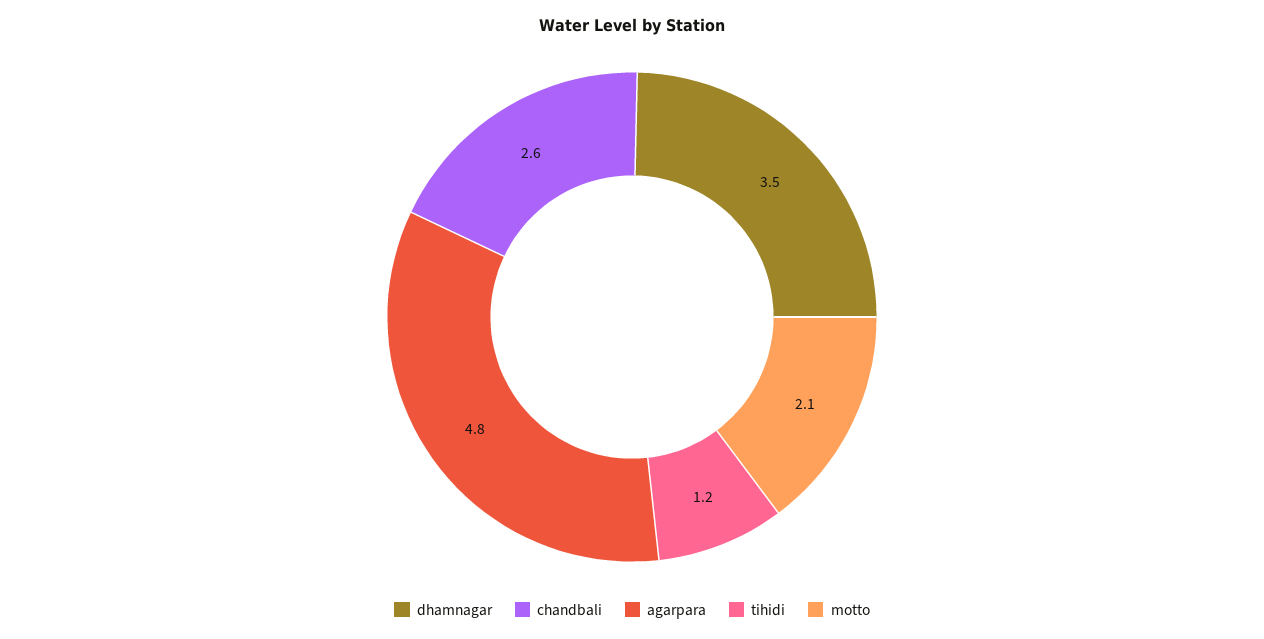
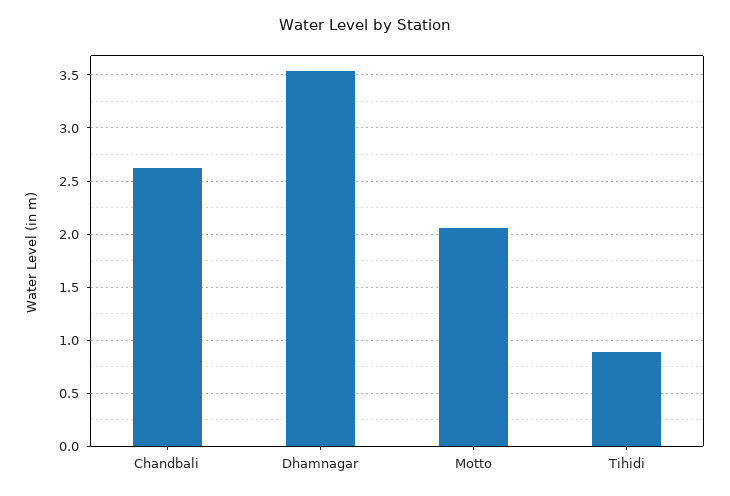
  {
    "dhamnagar": 3.5,
    "chandbali": 2.6,
-   "agarpara": 4.8,
-   "tihidi": 1.2,
+   "tihidi": 0.9,
    "motto": 2.1
  }

